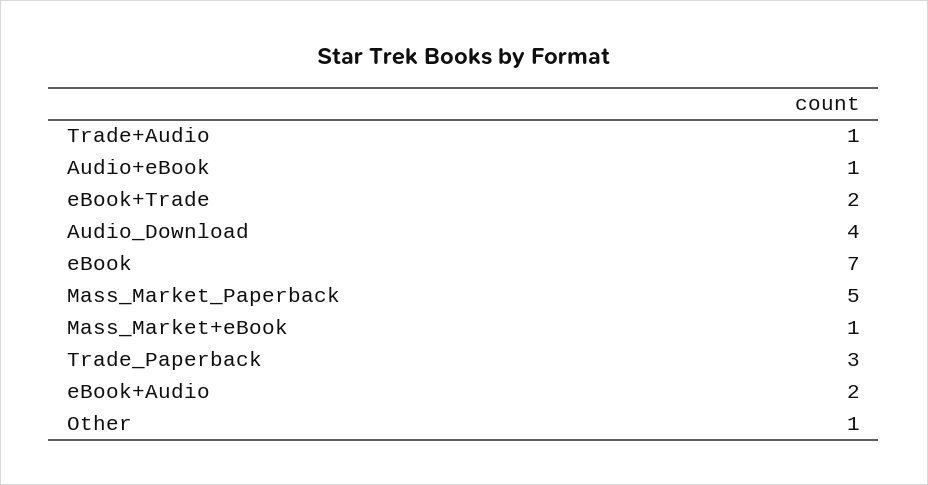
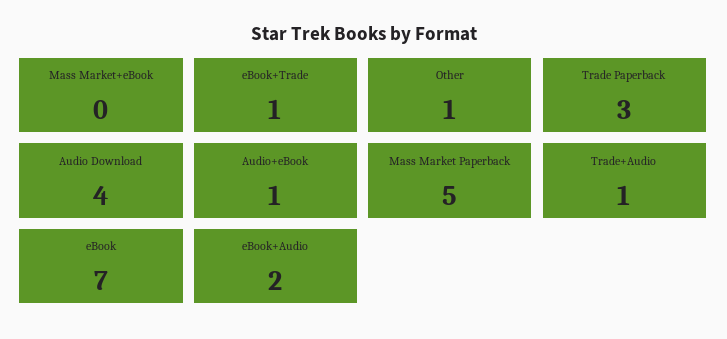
  {
    "Trade+Audio": 1,
    "Audio+eBook": 1,
-   "eBook+Trade": 2,
+   "eBook+Trade": 1,
    "Audio_Download": 4,
    "eBook": 7,
    "Mass_Market_Paperback": 5,
-   "Mass_Market+eBook": 1,
+   "Mass_Market+eBook": 0,
    "Trade_Paperback": 3,
    "eBook+Audio": 2,
    "Other": 1
  }

